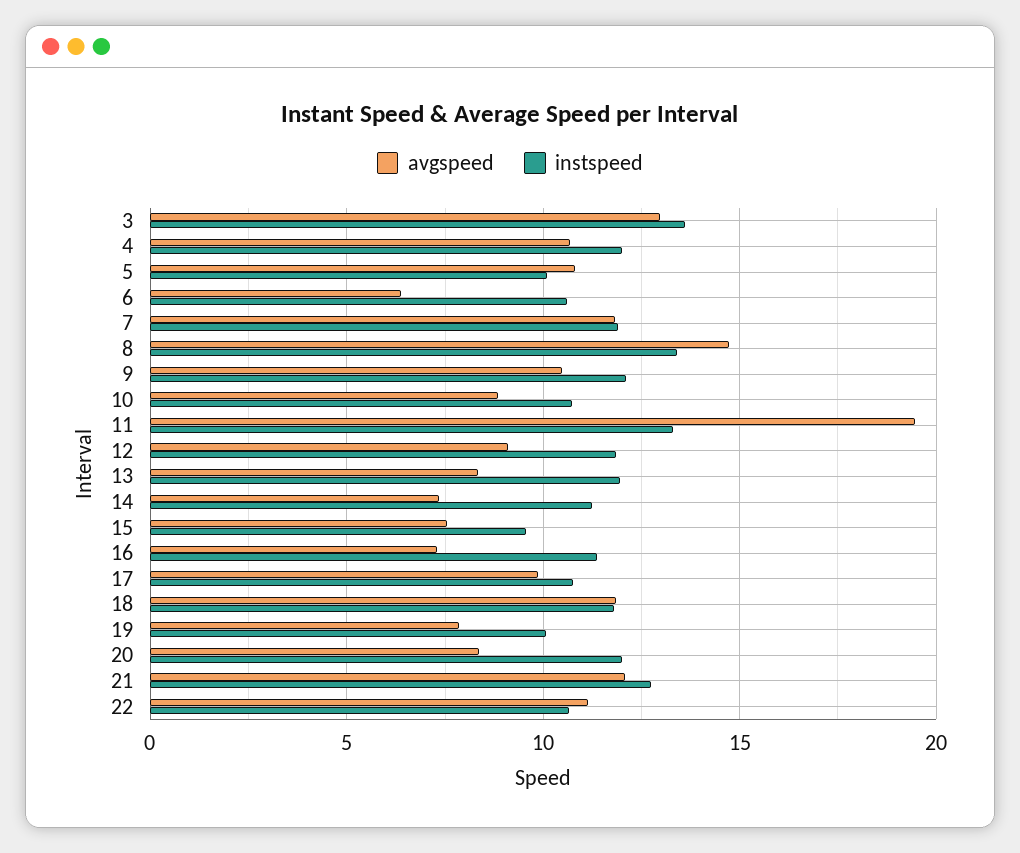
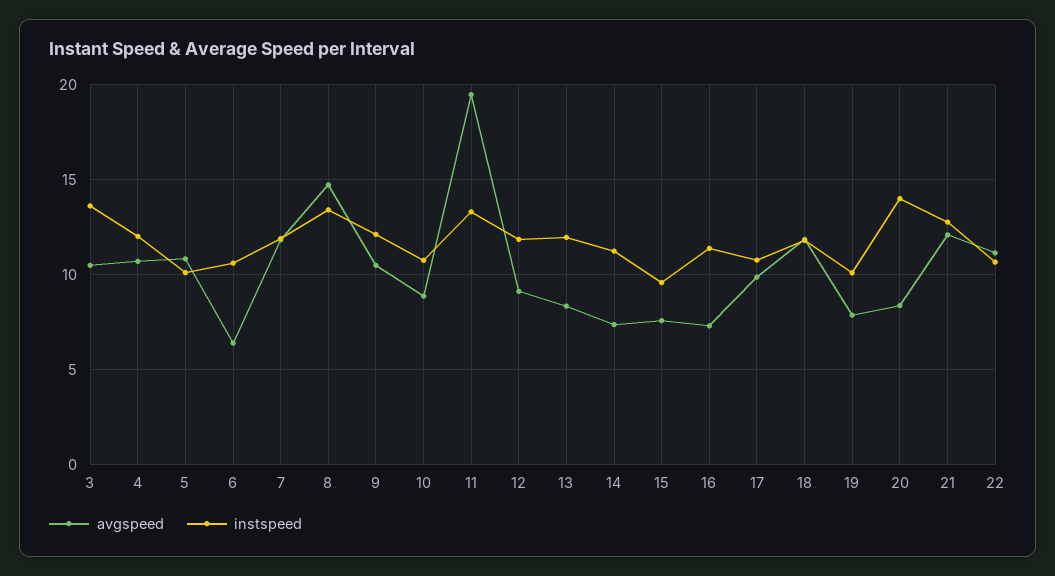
  {
    "avgspeed": {
-     "3": 13,
+     "3": 10.5,
      "4": 10.5,
      "5": 11,
      "6": 6.5,
      "7": 12,
      "8": 14.5,
      "9": 10.5,
      "10": 9,
      "11": 19.5,
      "12": 9,
      "13": 8.5,
      "14": 7.5,
      "15": 7.5,
      "16": 7.5,
      "17": 10,
      "18": 12,
      "19": 8,
      "20": 8.5,
      "21": 12,
      "22": 11
    },
    "instspeed": {
      "3": 13.5,
      "4": 12,
      "5": 10,
      "6": 10.5,
      "7": 12,
      "8": 13.5,
      "9": 12,
      "10": 10.5,
      "11": 13.5,
      "12": 12,
      "13": 12,
      "14": 11,
      "15": 9.5,
      "16": 11.5,
      "17": 11,
      "18": 12,
      "19": 10,
-     "20": 12,
+     "20": 14,
      "21": 13,
      "22": 10.5
    }
  }

